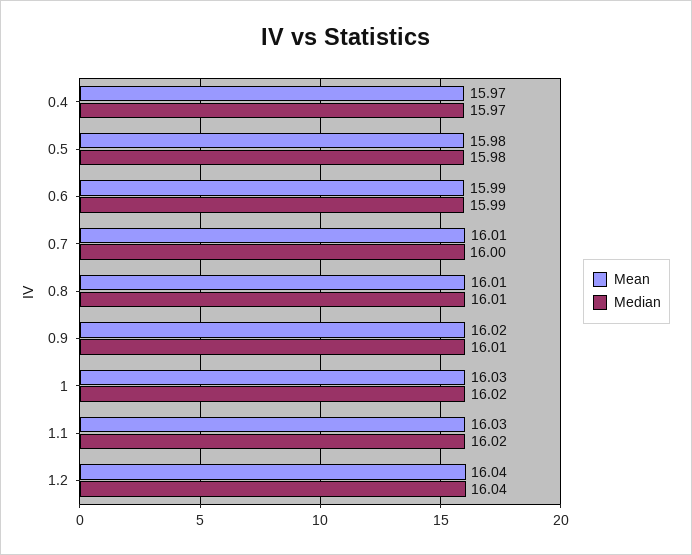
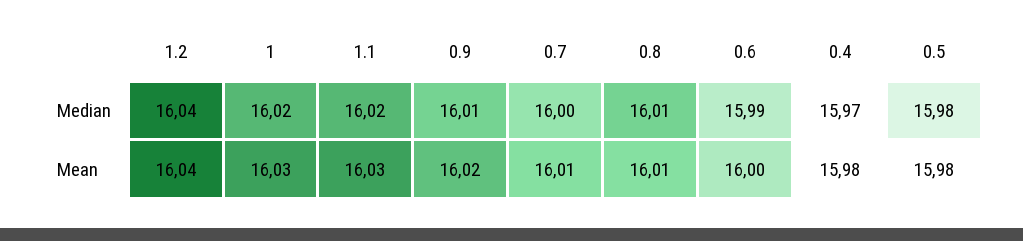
  {
    "Mean": {
-     "0.4": 15.97,
+     "0.4": 15.98,
      "0.5": 15.98,
-     "0.6": 15.99,
+     "0.6": 16,
      "0.7": 16.01,
      "0.8": 16.01,
      "0.9": 16.02,
      "1": 16.03,
      "1.1": 16.03,
      "1.2": 16.04
    },
    "Median": {
      "0.4": 15.97,
      "0.5": 15.98,
      "0.6": 15.99,
      "0.7": 16,
      "0.8": 16.01,
      "0.9": 16.01,
      "1": 16.02,
      "1.1": 16.02,
      "1.2": 16.04
    }
  }

